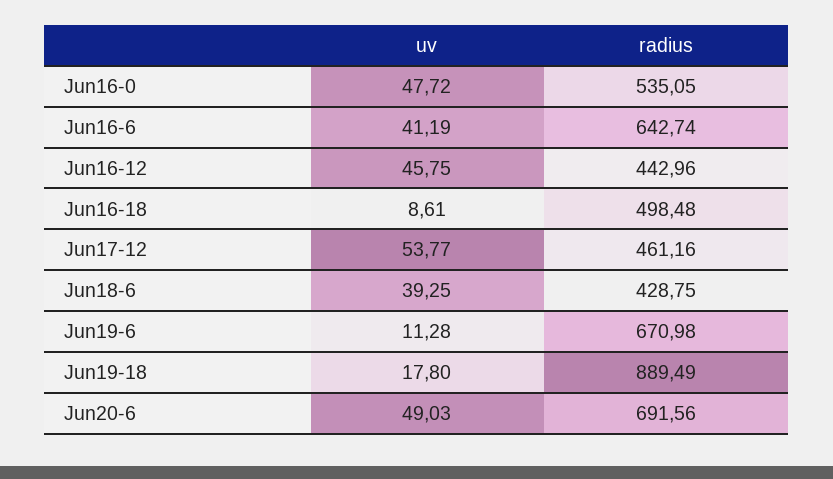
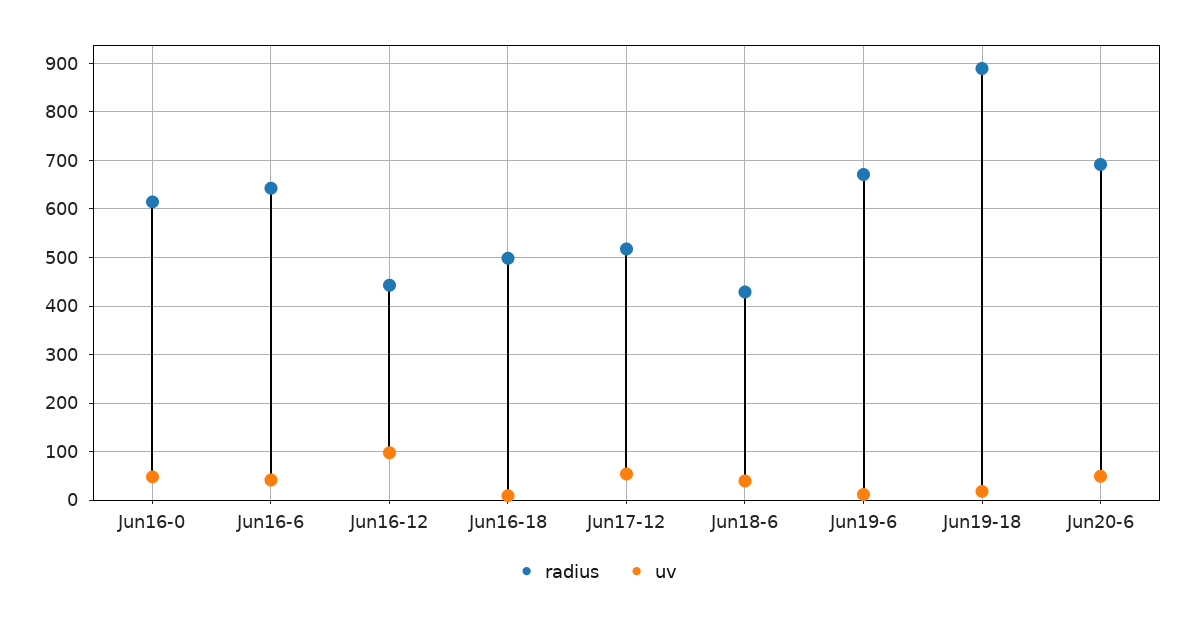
  {
    "uv": {
      "Jun16-0": 47.72,
      "Jun16-6": 41.19,
-     "Jun16-12": 45.75,
+     "Jun16-12": 100,
      "Jun16-18": 8.61,
      "Jun17-12": 53.77,
      "Jun18-6": 39.25,
      "Jun19-6": 11.28,
      "Jun19-18": 17.8,
      "Jun20-6": 49.03
    },
    "radius": {
-     "Jun16-0": 535.05,
+     "Jun16-0": 620,
      "Jun16-6": 642.74,
      "Jun16-12": 442.96,
      "Jun16-18": 498.48,
-     "Jun17-12": 461.16,
+     "Jun17-12": 520,
      "Jun18-6": 428.75,
      "Jun19-6": 670.98,
      "Jun19-18": 889.49,
      "Jun20-6": 691.56
    }
  }

